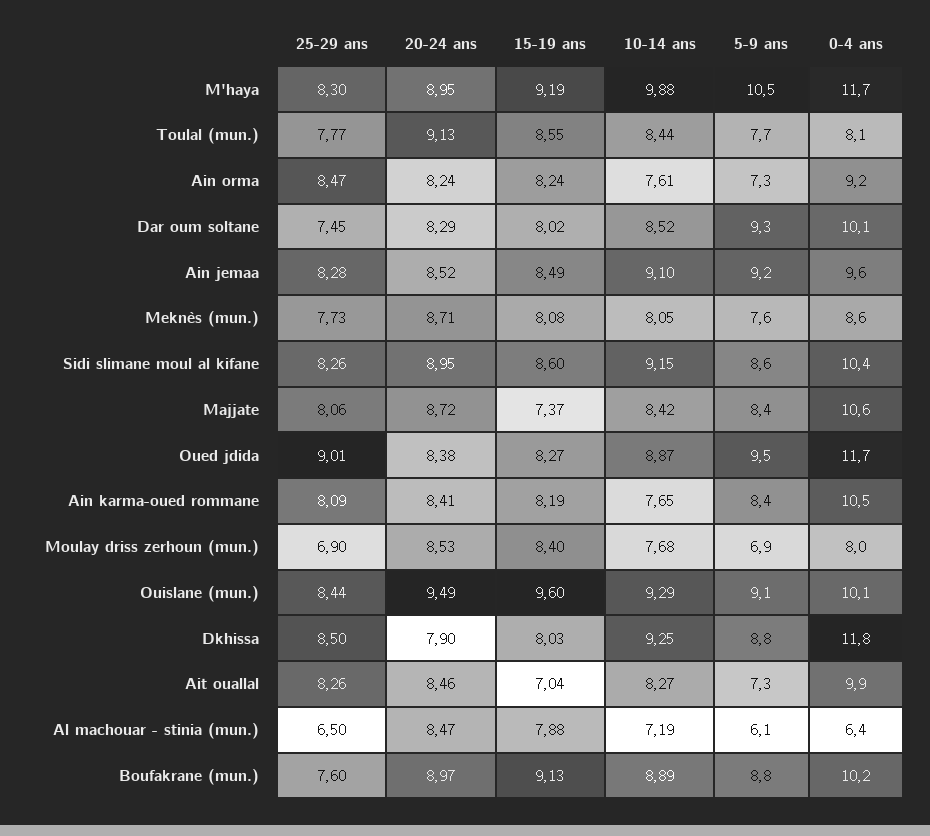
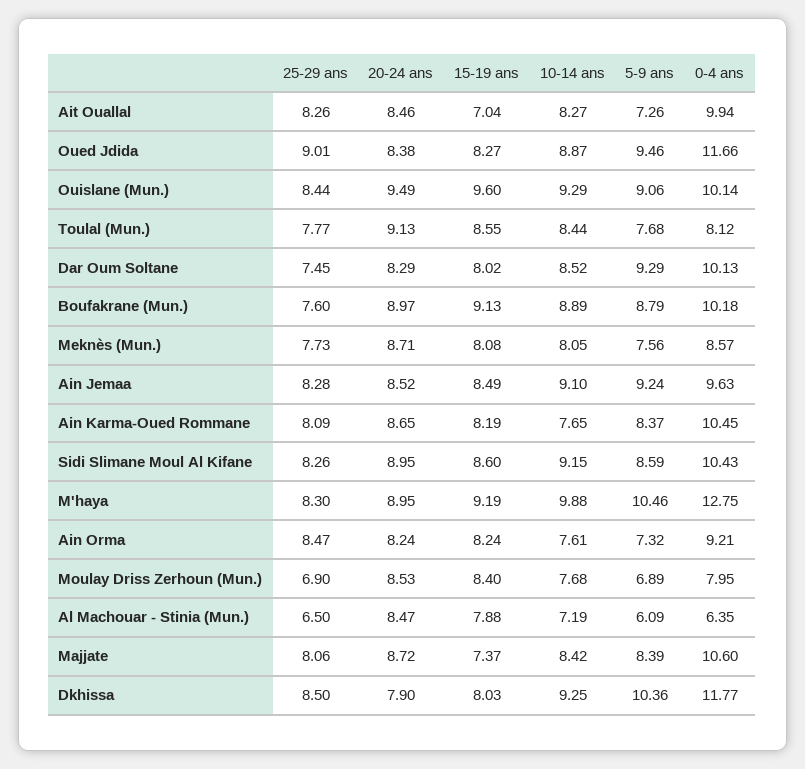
  {
    "25-29 ans": {
      "M'haya": 8.3,
      "Toulal (mun.)": 7.77,
      "Ain orma": 8.47,
      "Dar oum soltane": 7.45,
      "Ain jemaa": 8.28,
      "Meknès (mun.)": 7.73,
      "Sidi slimane moul al kifane": 8.26,
      "Majjate": 8.06,
      "Oued jdida": 9.01,
      "Ain karma-oued rommane": 8.09,
      "Moulay driss zerhoun (mun.)": 6.9,
      "Ouislane (mun.)": 8.44,
      "Dkhissa": 8.5,
      "Ait ouallal": 8.26,
      "Al machouar - stinia (mun.)": 6.5,
      "Boufakrane (mun.)": 7.6
    },
    "20-24 ans": {
      "M'haya": 8.95,
      "Toulal (mun.)": 9.13,
      "Ain orma": 8.24,
      "Dar oum soltane": 8.29,
      "Ain jemaa": 8.52,
      "Meknès (mun.)": 8.71,
      "Sidi slimane moul al kifane": 8.95,
      "Majjate": 8.72,
      "Oued jdida": 8.38,
-     "Ain karma-oued rommane": 8.41,
+     "Ain karma-oued rommane": 8.65,
      "Moulay driss zerhoun (mun.)": 8.53,
      "Ouislane (mun.)": 9.49,
      "Dkhissa": 7.9,
      "Ait ouallal": 8.46,
      "Al machouar - stinia (mun.)": 8.47,
      "Boufakrane (mun.)": 8.97
    },
    "15-19 ans": {
      "M'haya": 9.19,
      "Toulal (mun.)": 8.55,
      "Ain orma": 8.24,
      "Dar oum soltane": 8.02,
      "Ain jemaa": 8.49,
      "Meknès (mun.)": 8.08,
      "Sidi slimane moul al kifane": 8.6,
      "Majjate": 7.37,
      "Oued jdida": 8.27,
      "Ain karma-oued rommane": 8.19,
      "Moulay driss zerhoun (mun.)": 8.4,
      "Ouislane (mun.)": 9.6,
      "Dkhissa": 8.03,
      "Ait ouallal": 7.04,
      "Al machouar - stinia (mun.)": 7.88,
      "Boufakrane (mun.)": 9.13
    },
    "10-14 ans": {
      "M'haya": 9.88,
      "Toulal (mun.)": 8.44,
      "Ain orma": 7.61,
      "Dar oum soltane": 8.52,
      "Ain jemaa": 9.1,
      "Meknès (mun.)": 8.05,
      "Sidi slimane moul al kifane": 9.15,
      "Majjate": 8.42,
      "Oued jdida": 8.87,
      "Ain karma-oued rommane": 7.65,
      "Moulay driss zerhoun (mun.)": 7.68,
      "Ouislane (mun.)": 9.29,
      "Dkhissa": 9.25,
      "Ait ouallal": 8.27,
      "Al machouar - stinia (mun.)": 7.19,
      "Boufakrane (mun.)": 8.89
    },
    "5-9 ans": {
      "M'haya": 10.46,
      "Toulal (mun.)": 7.68,
      "Ain orma": 7.32,
      "Dar oum soltane": 9.29,
      "Ain jemaa": 9.24,
      "Meknès (mun.)": 7.56,
      "Sidi slimane moul al kifane": 8.59,
      "Majjate": 8.39,
      "Oued jdida": 9.46,
      "Ain karma-oued rommane": 8.37,
      "Moulay driss zerhoun (mun.)": 6.89,
      "Ouislane (mun.)": 9.06,
-     "Dkhissa": 8.8,
+     "Dkhissa": 10.36,
      "Ait ouallal": 7.26,
      "Al machouar - stinia (mun.)": 6.09,
      "Boufakrane (mun.)": 8.79
    },
    "0-4 ans": {
-     "M'haya": 11.7,
+     "M'haya": 12.75,
      "Toulal (mun.)": 8.12,
      "Ain orma": 9.21,
      "Dar oum soltane": 10.13,
      "Ain jemaa": 9.63,
      "Meknès (mun.)": 8.57,
      "Sidi slimane moul al kifane": 10.43,
      "Majjate": 10.6,
      "Oued jdida": 11.66,
      "Ain karma-oued rommane": 10.45,
      "Moulay driss zerhoun (mun.)": 7.95,
      "Ouislane (mun.)": 10.14,
      "Dkhissa": 11.77,
      "Ait ouallal": 9.94,
      "Al machouar - stinia (mun.)": 6.35,
      "Boufakrane (mun.)": 10.18
    }
  }

